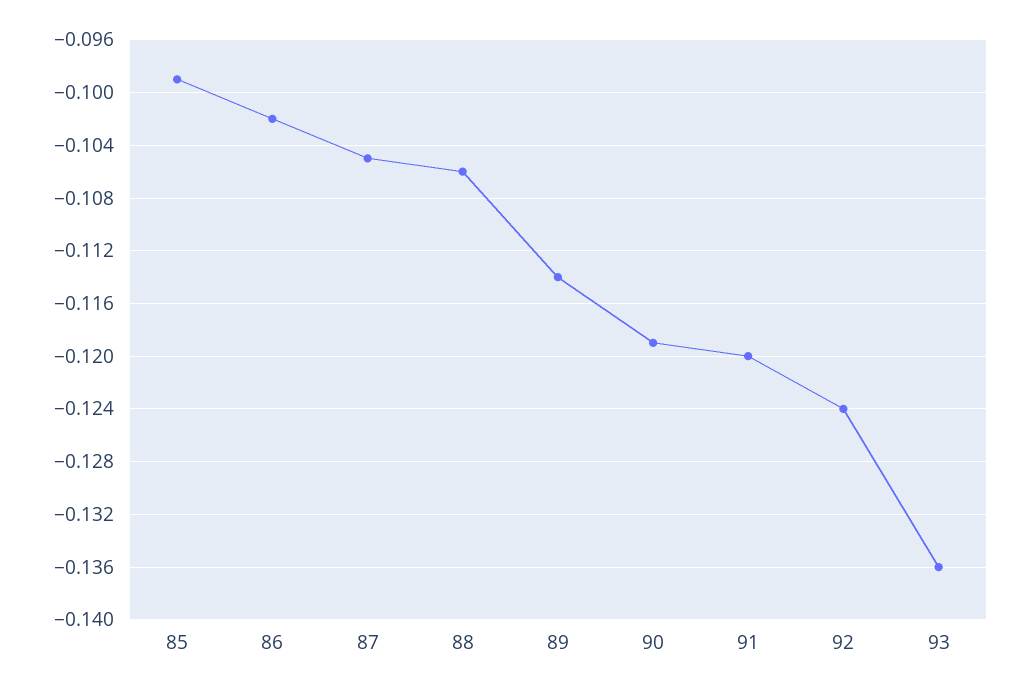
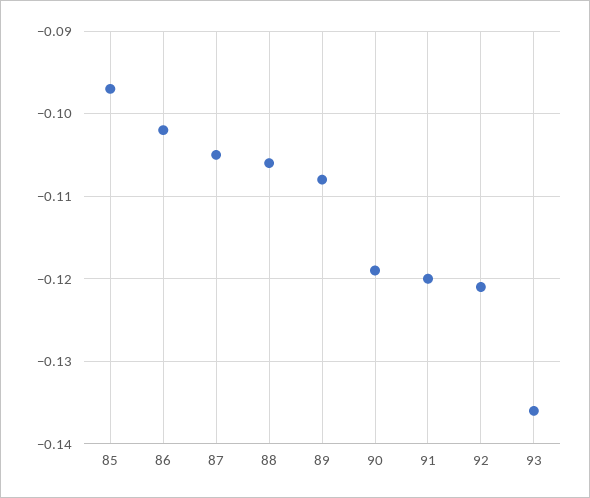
  {
-   "85": -0.099,
+   "85": -0.097,
    "86": -0.102,
    "87": -0.105,
    "88": -0.106,
-   "89": -0.114,
+   "89": -0.108,
    "90": -0.119,
    "91": -0.12,
-   "92": -0.124,
+   "92": -0.121,
    "93": -0.136
  }

